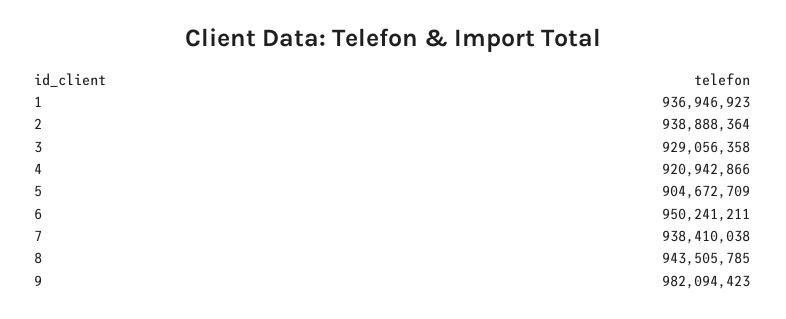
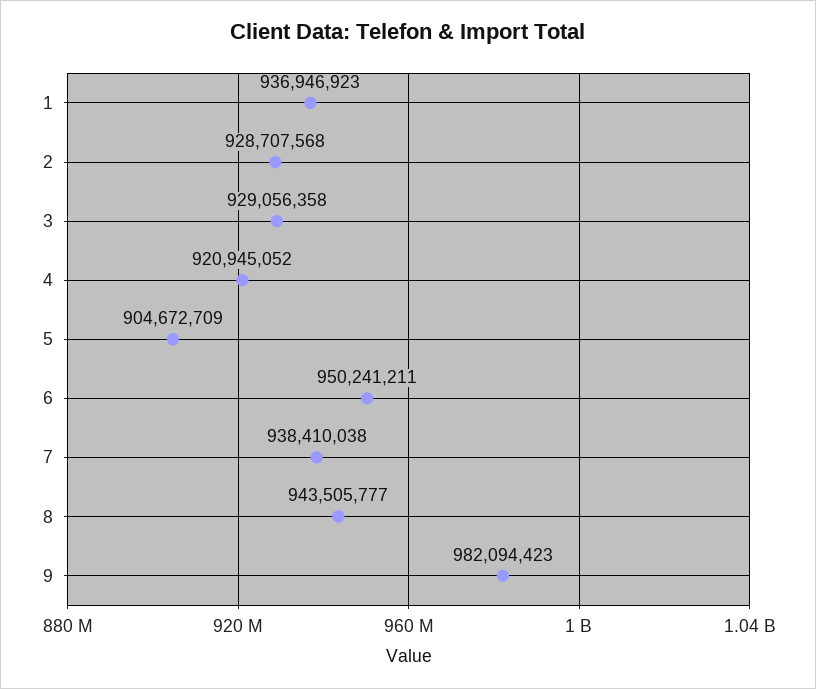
  {
    "1": 936946923,
-   "2": 938888364,
+   "2": 928707568,
    "3": 929056358,
-   "4": 920942866,
+   "4": 920945052,
    "5": 904672709,
    "6": 950241211,
    "7": 938410038,
-   "8": 943505785,
+   "8": 943505777,
    "9": 982094423
  }

